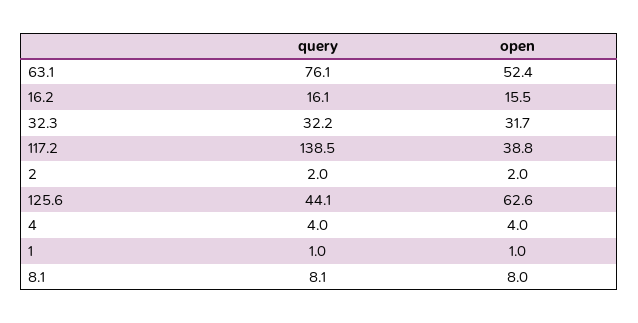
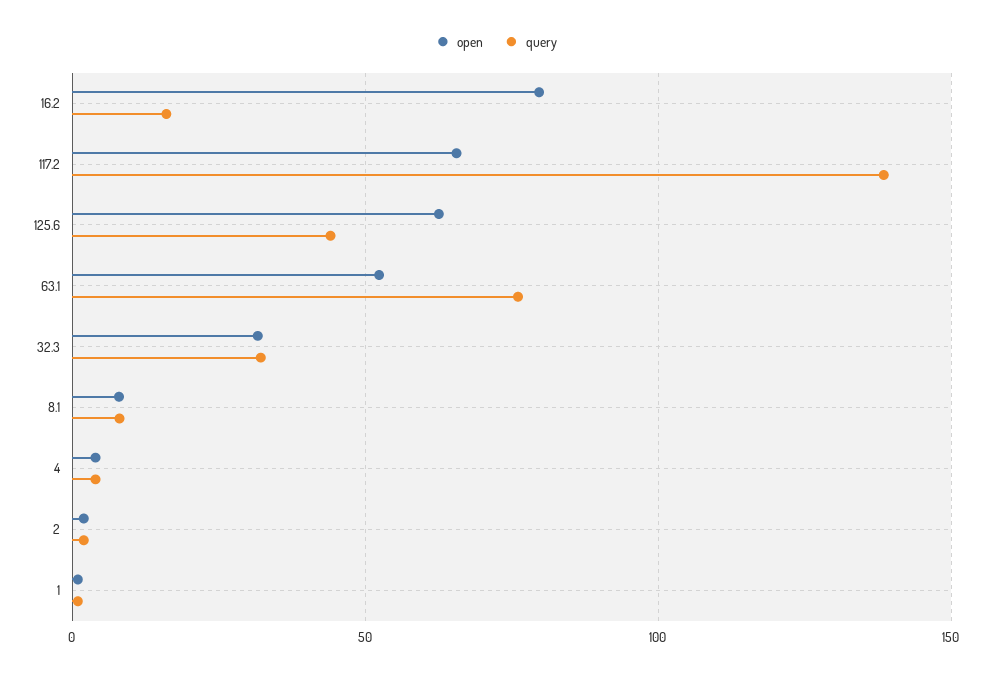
  {
    "query": {
      "63.1": 76.1,
      "16.2": 16.1,
      "32.3": 32.2,
      "117.2": 138.5,
      "2": 2,
      "125.6": 44.1,
      "4": 4,
      "1": 1,
      "8.1": 8.1
    },
    "open": {
      "63.1": 52.4,
-     "16.2": 15.5,
+     "16.2": 80,
      "32.3": 31.7,
-     "117.2": 38.8,
+     "117.2": 65,
      "2": 2,
      "125.6": 62.6,
      "4": 4,
      "1": 1,
      "8.1": 8
    }
  }

